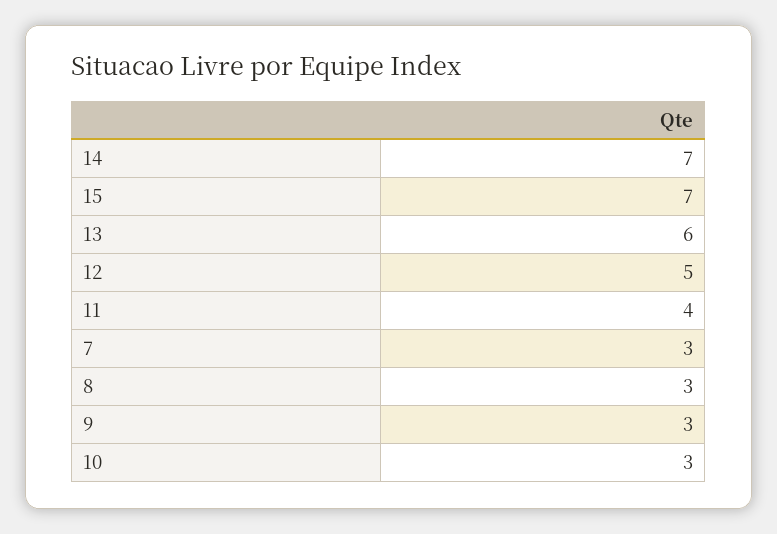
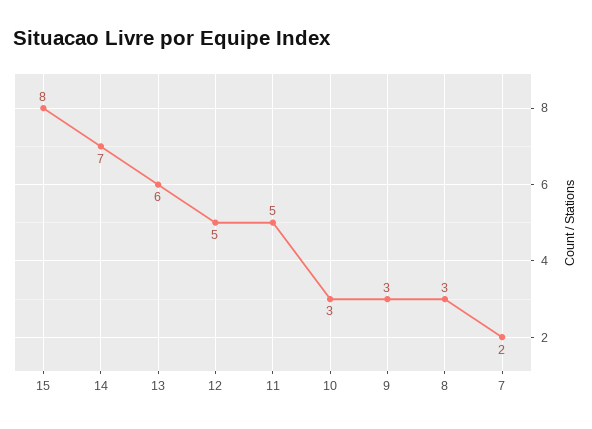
  {
    "14": 7,
-   "15": 7,
+   "15": 8,
    "13": 6,
    "12": 5,
-   "11": 4,
+   "11": 5,
-   "7": 3,
+   "7": 2,
    "8": 3,
    "9": 3,
    "10": 3
  }

